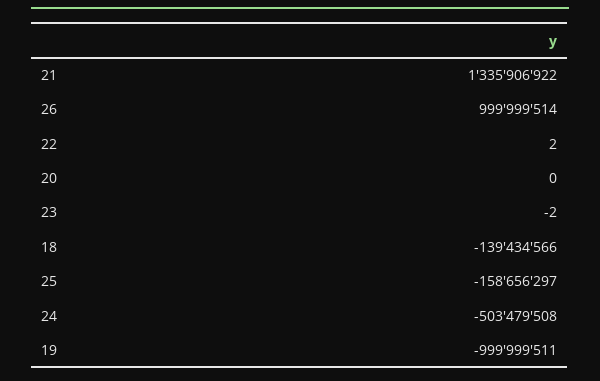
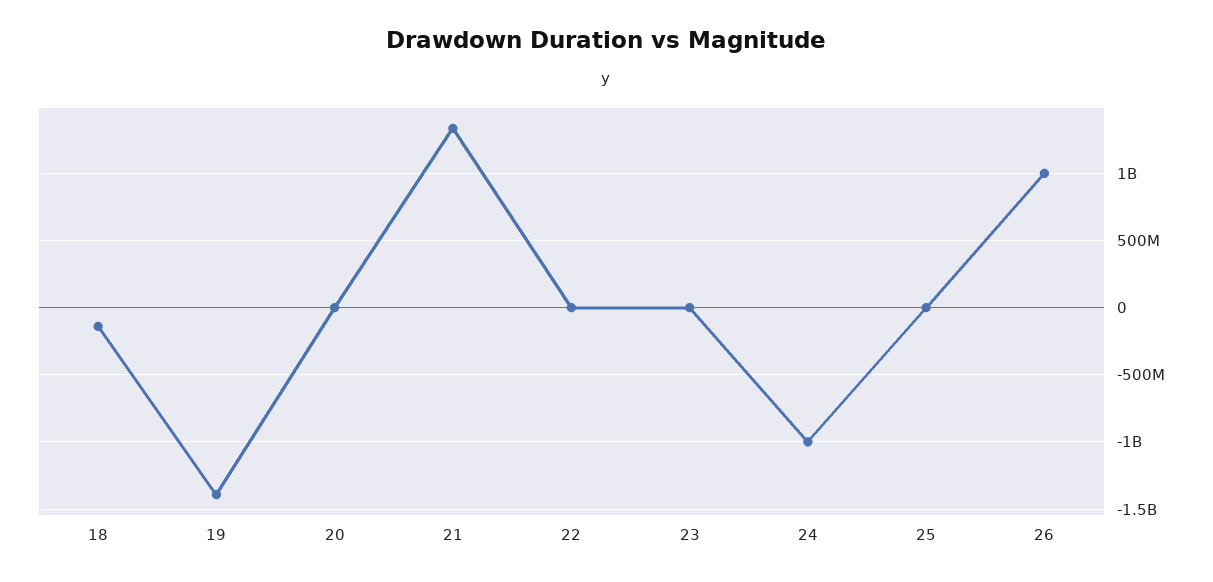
  {
    "21": 1335906922,
    "26": 999999514,
    "22": 2,
    "20": 0,
    "23": -2,
    "18": -139434566,
-   "25": -158656297,
+   "25": 0,
-   "24": -503479508,
+   "24": -1000000000,
-   "19": -999999511
+   "19": -1400000000
  }

